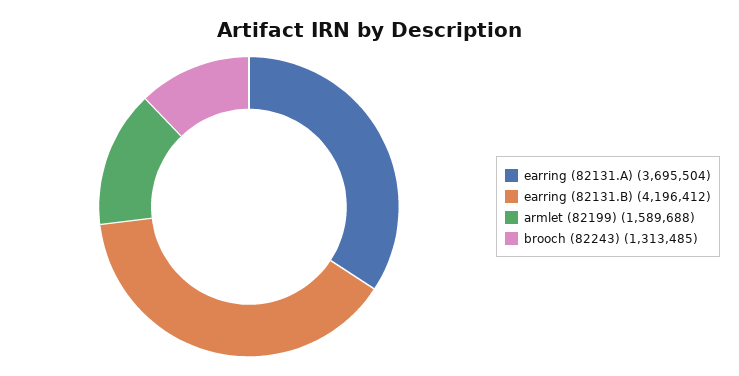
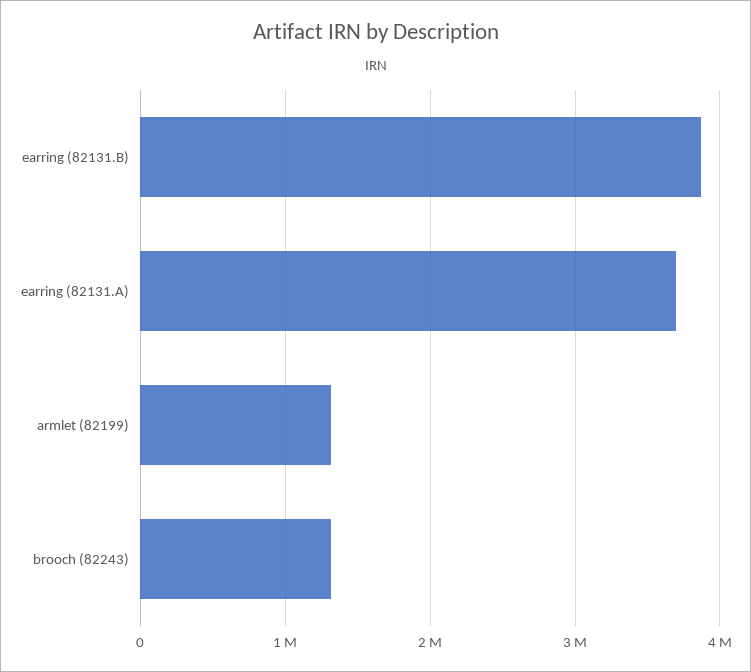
  {
    "earring (82131.A)": 3695504,
-   "earring (82131.B)": 4196412,
+   "earring (82131.B)": 3900000,
-   "armlet (82199)": 1589688,
+   "armlet (82199)": 1300000,
    "brooch (82243)": 1313485
  }

